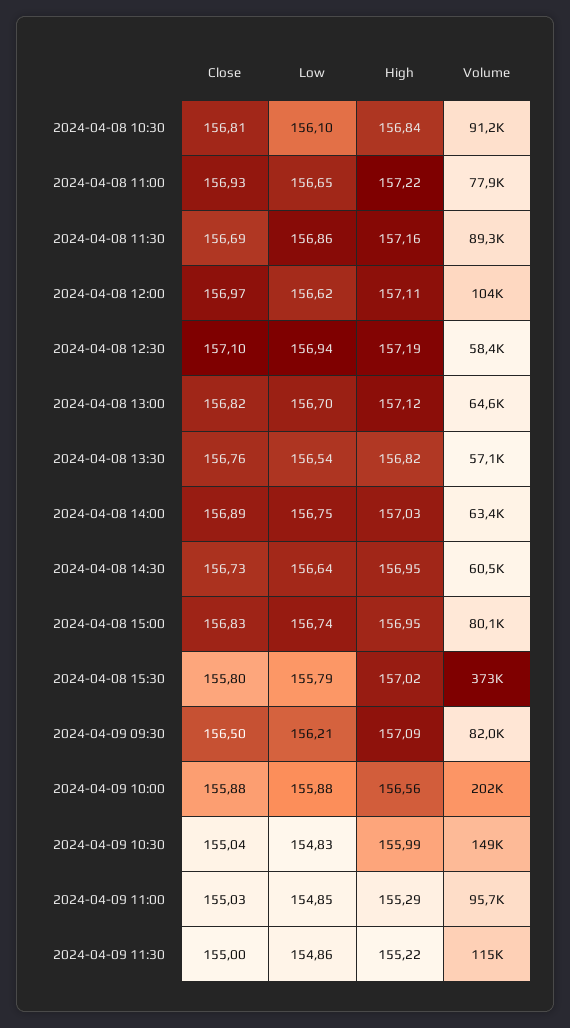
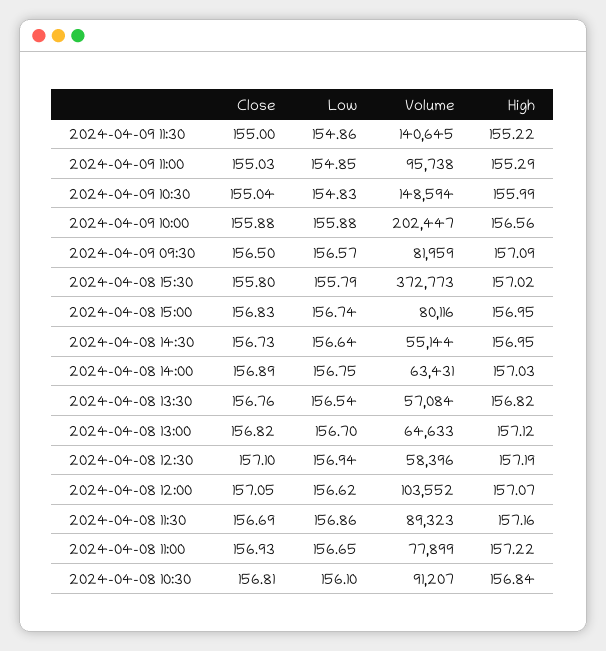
  {
    "Close": {
      "2024-04-08 10:30": 156.81,
      "2024-04-08 11:00": 156.93,
      "2024-04-08 11:30": 156.69,
-     "2024-04-08 12:00": 156.97,
+     "2024-04-08 12:00": 157.05,
      "2024-04-08 12:30": 157.1,
      "2024-04-08 13:00": 156.82,
      "2024-04-08 13:30": 156.76,
      "2024-04-08 14:00": 156.89,
      "2024-04-08 14:30": 156.73,
      "2024-04-08 15:00": 156.83,
      "2024-04-08 15:30": 155.8,
      "2024-04-09 09:30": 156.5,
      "2024-04-09 10:00": 155.88,
      "2024-04-09 10:30": 155.04,
      "2024-04-09 11:00": 155.03,
      "2024-04-09 11:30": 155
    },
    "Low": {
      "2024-04-08 10:30": 156.1,
      "2024-04-08 11:00": 156.65,
      "2024-04-08 11:30": 156.86,
      "2024-04-08 12:00": 156.62,
      "2024-04-08 12:30": 156.94,
      "2024-04-08 13:00": 156.7,
      "2024-04-08 13:30": 156.54,
      "2024-04-08 14:00": 156.75,
      "2024-04-08 14:30": 156.64,
      "2024-04-08 15:00": 156.74,
      "2024-04-08 15:30": 155.79,
-     "2024-04-09 09:30": 156.21,
+     "2024-04-09 09:30": 156.57,
      "2024-04-09 10:00": 155.88,
      "2024-04-09 10:30": 154.83,
      "2024-04-09 11:00": 154.85,
      "2024-04-09 11:30": 154.86
    },
    "High": {
      "2024-04-08 10:30": 156.84,
      "2024-04-08 11:00": 157.22,
      "2024-04-08 11:30": 157.16,
-     "2024-04-08 12:00": 157.11,
+     "2024-04-08 12:00": 157.07,
      "2024-04-08 12:30": 157.19,
      "2024-04-08 13:00": 157.12,
      "2024-04-08 13:30": 156.82,
      "2024-04-08 14:00": 157.03,
      "2024-04-08 14:30": 156.95,
      "2024-04-08 15:00": 156.95,
      "2024-04-08 15:30": 157.02,
      "2024-04-09 09:30": 157.09,
      "2024-04-09 10:00": 156.56,
      "2024-04-09 10:30": 155.99,
      "2024-04-09 11:00": 155.29,
      "2024-04-09 11:30": 155.22
    },
    "Volume": {
      "2024-04-08 10:30": 91207,
      "2024-04-08 11:00": 77899,
      "2024-04-08 11:30": 89323,
      "2024-04-08 12:00": 103552,
      "2024-04-08 12:30": 58396,
      "2024-04-08 13:00": 64633,
      "2024-04-08 13:30": 57084,
      "2024-04-08 14:00": 63431,
-     "2024-04-08 14:30": 60500,
+     "2024-04-08 14:30": 55144,
      "2024-04-08 15:00": 80116,
      "2024-04-08 15:30": 372773,
      "2024-04-09 09:30": 81959,
      "2024-04-09 10:00": 202447,
      "2024-04-09 10:30": 148594,
      "2024-04-09 11:00": 95738,
-     "2024-04-09 11:30": 115000
+     "2024-04-09 11:30": 140645
    }
  }

